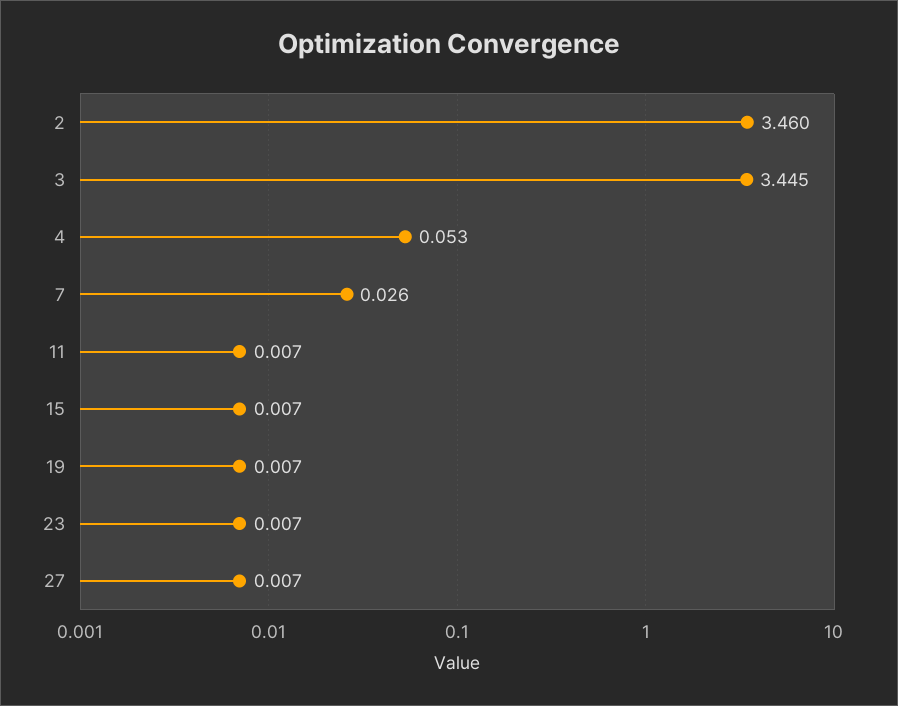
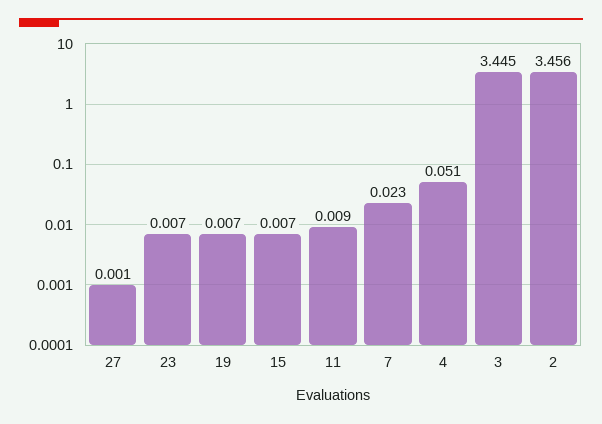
  {
-   "2": 3.46,
+   "2": 3.456,
    "3": 3.445,
-   "4": 0.053,
+   "4": 0.051,
-   "7": 0.026,
+   "7": 0.023,
-   "11": 0.007,
+   "11": 0.009,
    "15": 0.007,
    "19": 0.007,
    "23": 0.007,
-   "27": 0.007
+   "27": 0.001
  }

